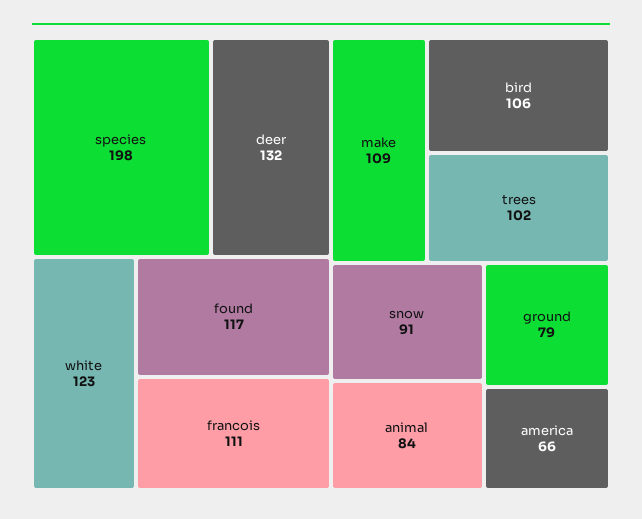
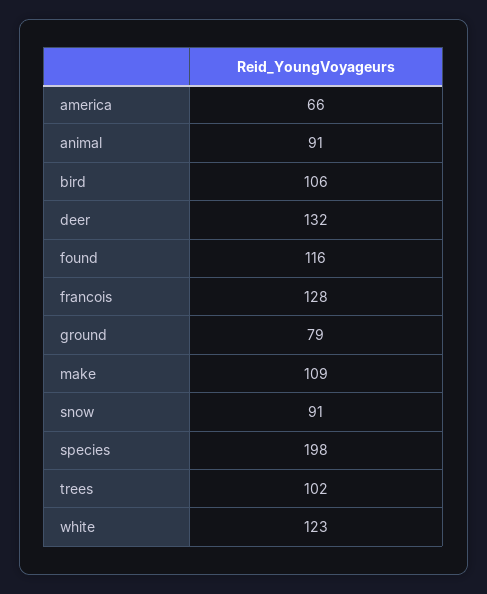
  {
    "species": 198,
    "deer": 132,
    "white": 123,
-   "found": 117,
+   "found": 116,
-   "francois": 111,
+   "francois": 128,
    "make": 109,
    "bird": 106,
    "trees": 102,
    "snow": 91,
-   "animal": 84,
+   "animal": 91,
    "ground": 79,
    "america": 66
  }

